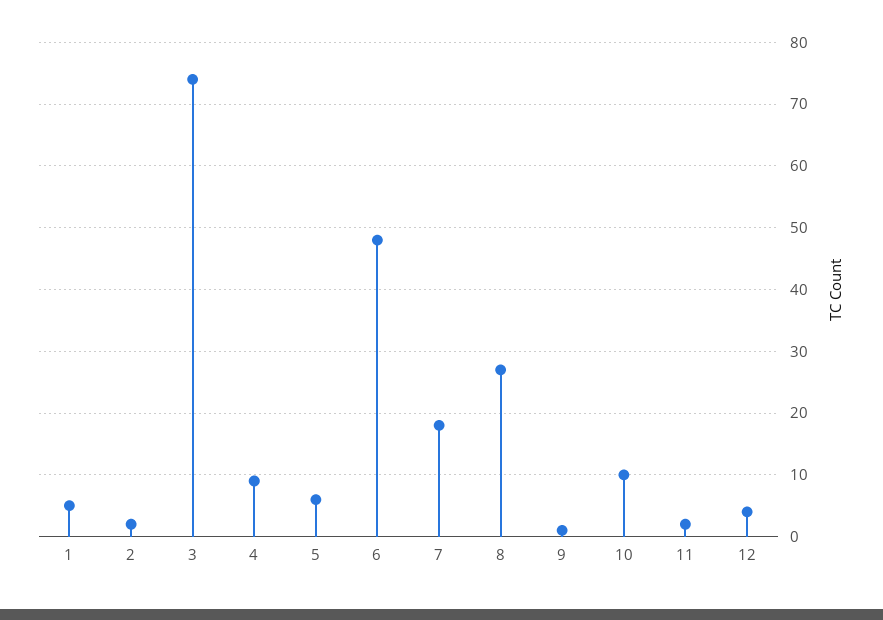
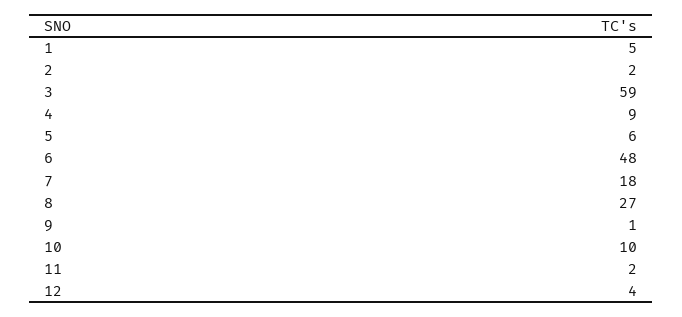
  {
    "1": 5,
    "2": 2,
-   "3": 74,
+   "3": 59,
    "4": 9,
    "5": 6,
    "6": 48,
    "7": 18,
    "8": 27,
    "9": 1,
    "10": 10,
    "11": 2,
    "12": 4
  }

